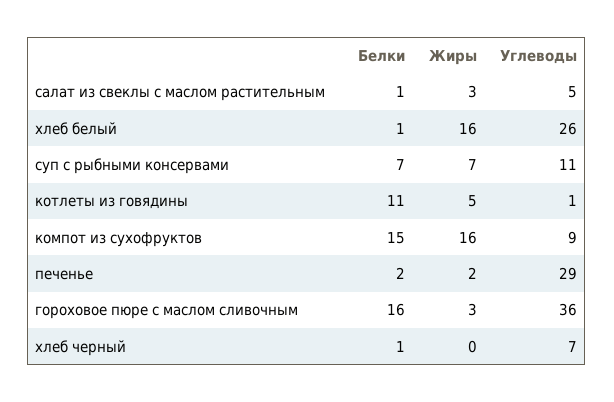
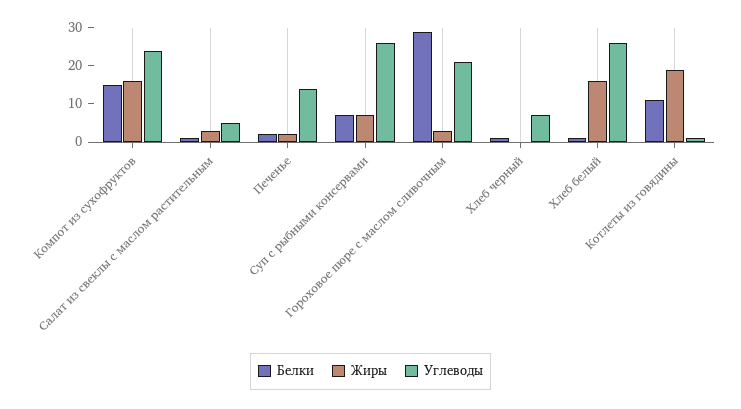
  {
    "Белки": {
      "салат из свеклы с маслом растительным": 1,
      "хлеб белый": 1,
      "суп с рыбными консервами": 7,
      "котлеты из говядины": 11,
      "компот из сухофруктов": 15,
      "печенье": 2,
-     "гороховое пюре с маслом сливочным": 16,
+     "гороховое пюре с маслом сливочным": 30,
      "хлеб черный": 1
    },
    "Жиры": {
      "салат из свеклы с маслом растительным": 3,
      "хлеб белый": 16,
      "суп с рыбными консервами": 7,
-     "котлеты из говядины": 5,
+     "котлеты из говядины": 20,
      "компот из сухофруктов": 16,
      "печенье": 2,
      "гороховое пюре с маслом сливочным": 3,
      "хлеб черный": 0
    },
    "Углеводы": {
      "салат из свеклы с маслом растительным": 5,
      "хлеб белый": 26,
-     "суп с рыбными консервами": 11,
+     "суп с рыбными консервами": 25,
      "котлеты из говядины": 1,
-     "компот из сухофруктов": 9,
+     "компот из сухофруктов": 25,
-     "печенье": 29,
+     "печенье": 15,
-     "гороховое пюре с маслом сливочным": 36,
+     "гороховое пюре с маслом сливочным": 20,
      "хлеб черный": 7
    }
  }

